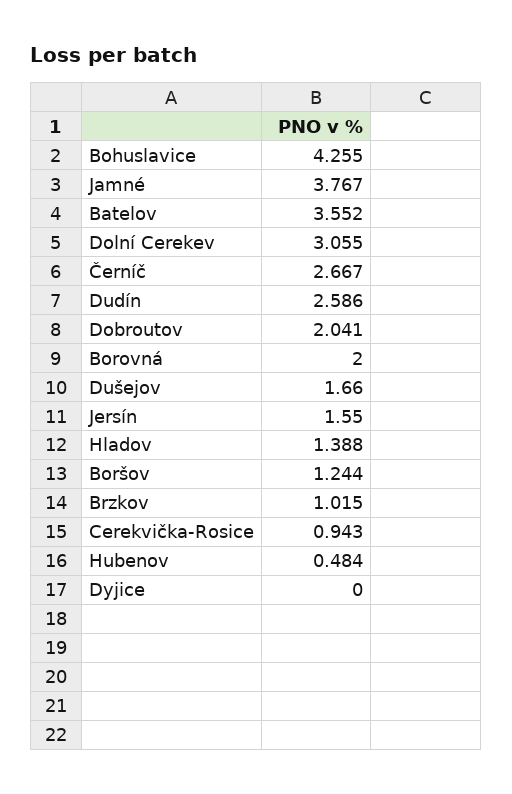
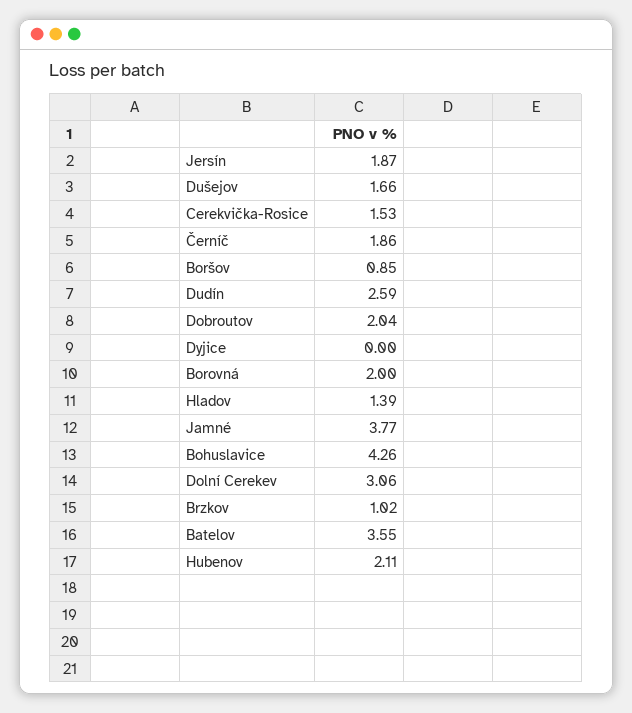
  {
    "Bohuslavice": 4.255,
    "Jamné": 3.767,
    "Batelov": 3.552,
    "Dolní Cerekev": 3.055,
-   "Černíč": 2.667,
+   "Černíč": 1.86,
    "Dudín": 2.586,
    "Dobroutov": 2.041,
    "Borovná": 2,
    "Dušejov": 1.66,
-   "Jersín": 1.55,
+   "Jersín": 1.87,
    "Hladov": 1.388,
-   "Boršov": 1.244,
+   "Boršov": 0.85,
    "Brzkov": 1.015,
-   "Cerekvička-Rosice": 0.943,
+   "Cerekvička-Rosice": 1.53,
-   "Hubenov": 0.484,
+   "Hubenov": 2.11,
    "Dyjice": 0
  }

